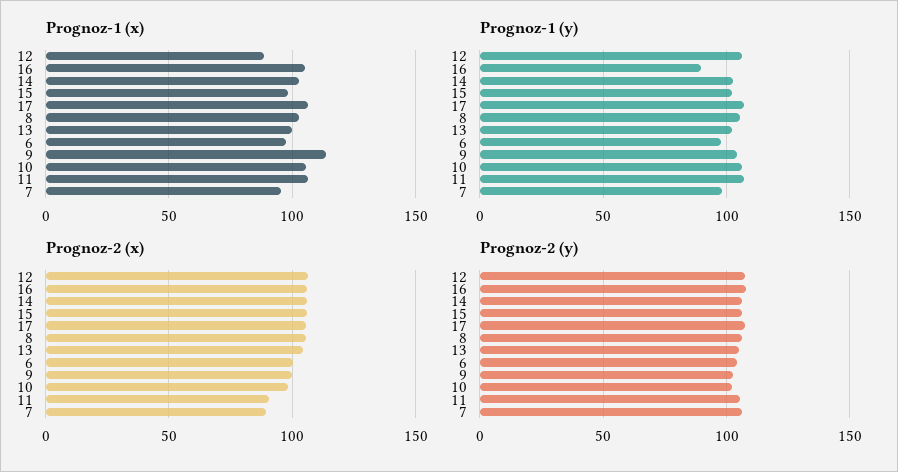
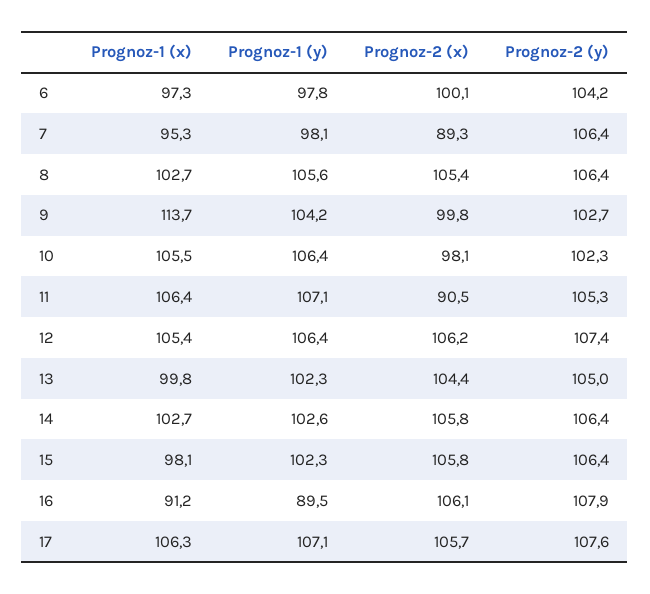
  {
    "Prognoz-1 (x)": {
-     "12": 90,
+     "12": 105.4,
-     "16": 105,
+     "16": 91.2,
      "14": 102.7,
      "15": 98.1,
      "17": 106.3,
      "8": 102.7,
      "13": 99.8,
      "6": 97.3,
      "9": 113.7,
      "10": 105.5,
      "11": 106.4,
      "7": 95.3
    },
    "Prognoz-1 (y)": {
      "12": 106.4,
      "16": 89.5,
      "14": 102.6,
      "15": 102.3,
      "17": 107.1,
      "8": 105.6,
      "13": 102.3,
      "6": 97.8,
      "9": 104.2,
      "10": 106.4,
      "11": 107.1,
      "7": 98.1
    },
    "Prognoz-2 (x)": {
      "12": 106.2,
      "16": 106.1,
      "14": 105.8,
      "15": 105.8,
      "17": 105.7,
      "8": 105.4,
      "13": 104.4,
      "6": 100.1,
      "9": 99.8,
      "10": 98.1,
      "11": 90.5,
      "7": 89.3
    },
    "Prognoz-2 (y)": {
      "12": 107.4,
      "16": 107.9,
      "14": 106.4,
      "15": 106.4,
      "17": 107.6,
      "8": 106.4,
      "13": 105,
      "6": 104.2,
      "9": 102.7,
      "10": 102.3,
      "11": 105.3,
      "7": 106.4
    }
  }

